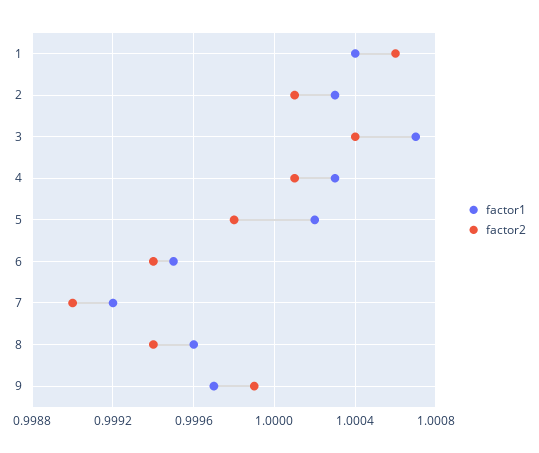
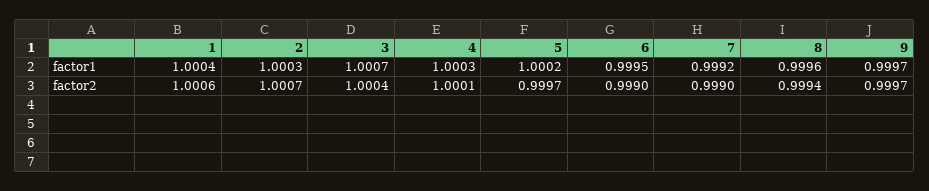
  {
    "factor1": {
      "1": 1.0004,
      "2": 1.0003,
      "3": 1.0007,
      "4": 1.0003,
      "5": 1.0002,
      "6": 0.9995,
      "7": 0.9992,
      "8": 0.9996,
      "9": 0.9997
    },
    "factor2": {
      "1": 1.0006,
-     "2": 1.0001,
+     "2": 1.0007,
      "3": 1.0004,
      "4": 1.0001,
-     "5": 0.9998,
+     "5": 0.9997,
-     "6": 0.9994,
+     "6": 0.999,
      "7": 0.999,
      "8": 0.9994,
-     "9": 0.9999
+     "9": 0.9997
    }
  }

